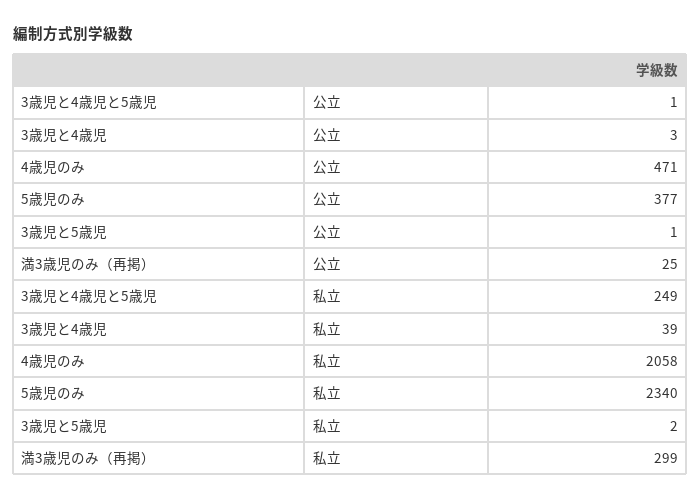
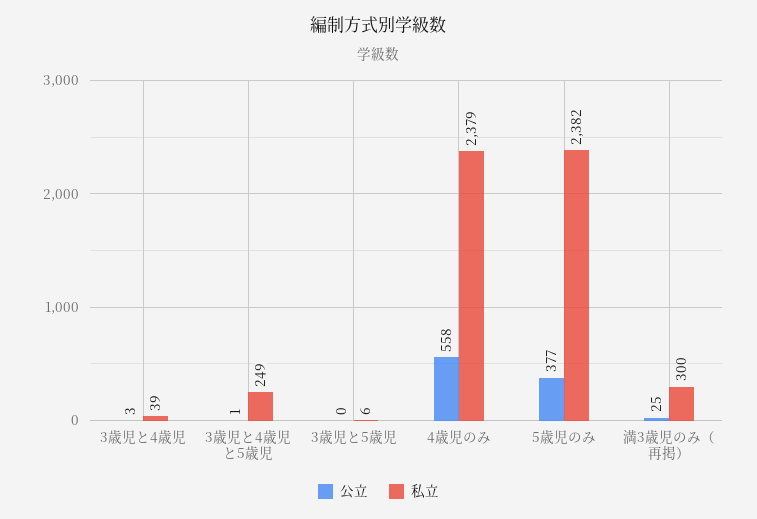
  {
    "公立": {
      "3歳児と4歳児と5歳児": 1,
      "3歳児と4歳児": 3,
-     "4歳児のみ": 471,
+     "4歳児のみ": 558,
      "5歳児のみ": 377,
-     "3歳児と5歳児": 1,
+     "3歳児と5歳児": 0,
      "満3歳児のみ（再掲）": 25
    },
    "私立": {
      "3歳児と4歳児と5歳児": 249,
      "3歳児と4歳児": 39,
-     "4歳児のみ": 2058,
+     "4歳児のみ": 2379,
-     "5歳児のみ": 2340,
+     "5歳児のみ": 2382,
-     "3歳児と5歳児": 2,
+     "3歳児と5歳児": 6,
-     "満3歳児のみ（再掲）": 299
+     "満3歳児のみ（再掲）": 300
    }
  }

